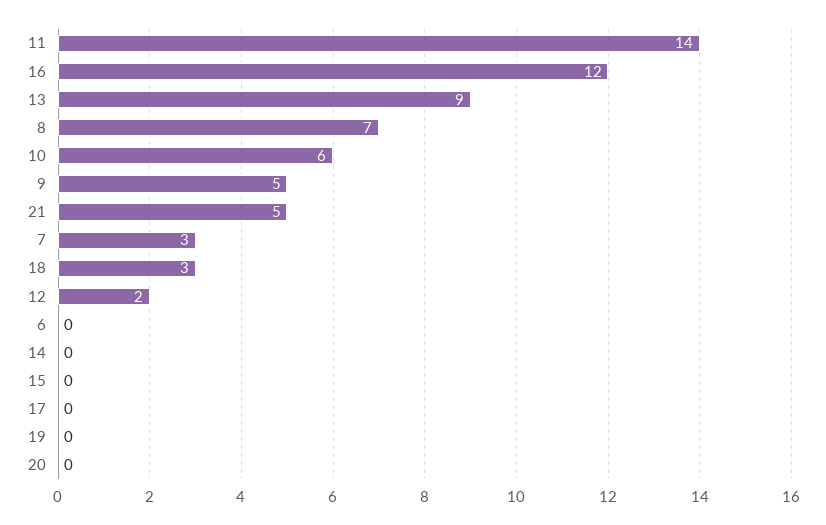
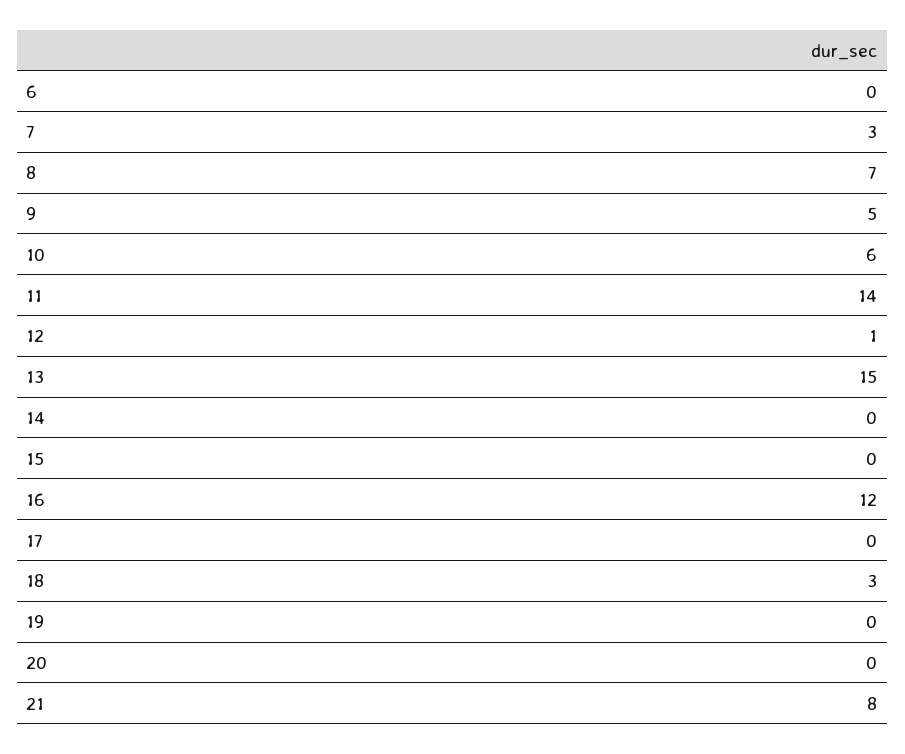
  {
    "11": 14,
    "16": 12,
-   "13": 9,
+   "13": 15,
    "8": 7,
    "10": 6,
    "9": 5,
-   "21": 5,
+   "21": 8,
    "7": 3,
    "18": 3,
-   "12": 2,
+   "12": 1,
    "6": 0,
    "14": 0,
    "15": 0,
    "17": 0,
    "19": 0,
    "20": 0
  }

